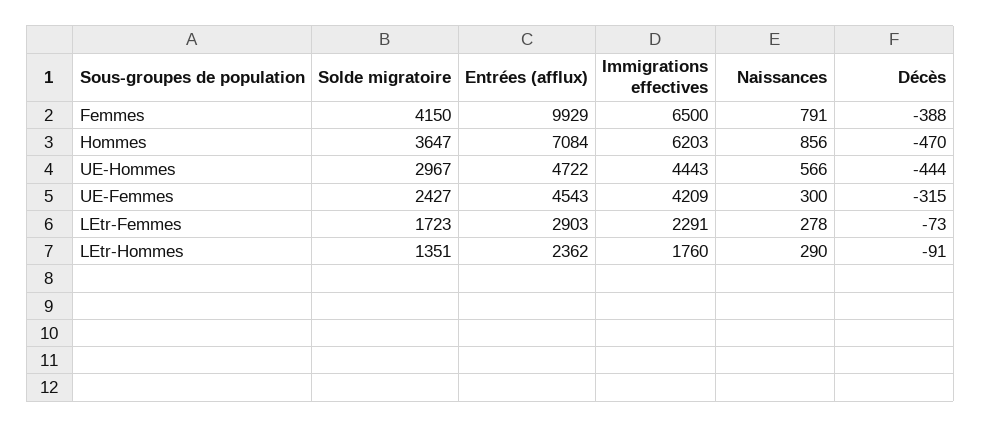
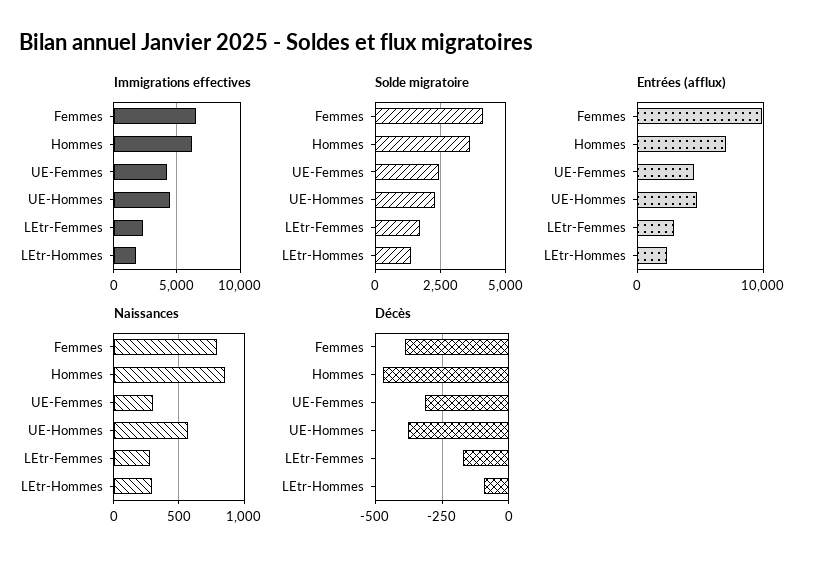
  {
    "Solde migratoire": {
      "Femmes": 4150,
      "Hommes": 3647,
-     "UE-Hommes": 2967,
+     "UE-Hommes": 2250,
      "UE-Femmes": 2427,
      "LEtr-Femmes": 1723,
      "LEtr-Hommes": 1351
    },
    "Entrées (afflux)": {
      "Femmes": 9929,
      "Hommes": 7084,
      "UE-Hommes": 4722,
      "UE-Femmes": 4543,
      "LEtr-Femmes": 2903,
      "LEtr-Hommes": 2362
    },
    "Immigrations effectives": {
      "Femmes": 6500,
      "Hommes": 6203,
      "UE-Hommes": 4443,
      "UE-Femmes": 4209,
      "LEtr-Femmes": 2291,
      "LEtr-Hommes": 1760
    },
    "Naissances": {
      "Femmes": 791,
      "Hommes": 856,
      "UE-Hommes": 566,
      "UE-Femmes": 300,
      "LEtr-Femmes": 278,
      "LEtr-Hommes": 290
    },
    "Décès": {
      "Femmes": -388,
      "Hommes": -470,
-     "UE-Hommes": -444,
+     "UE-Hommes": -375,
      "UE-Femmes": -315,
-     "LEtr-Femmes": -73,
+     "LEtr-Femmes": -175,
      "LEtr-Hommes": -91
    }
  }

